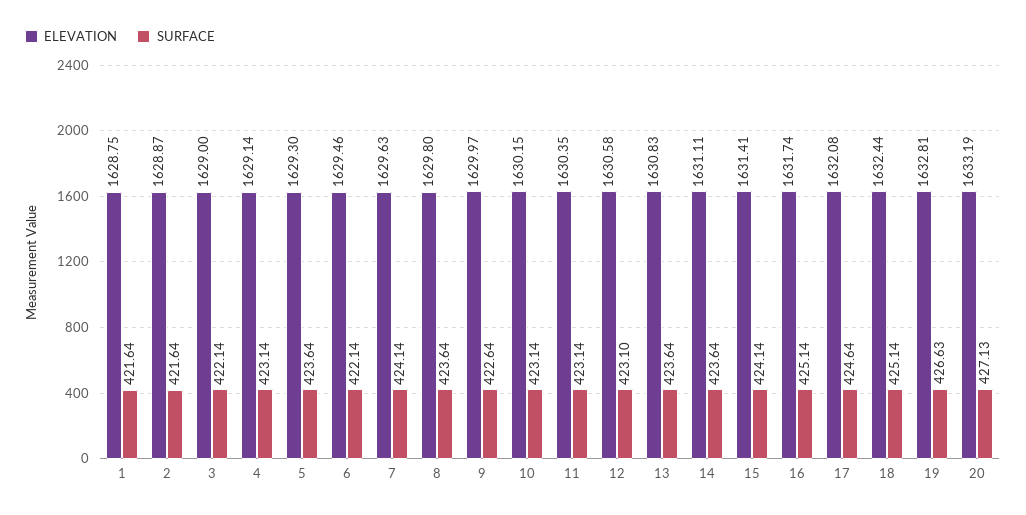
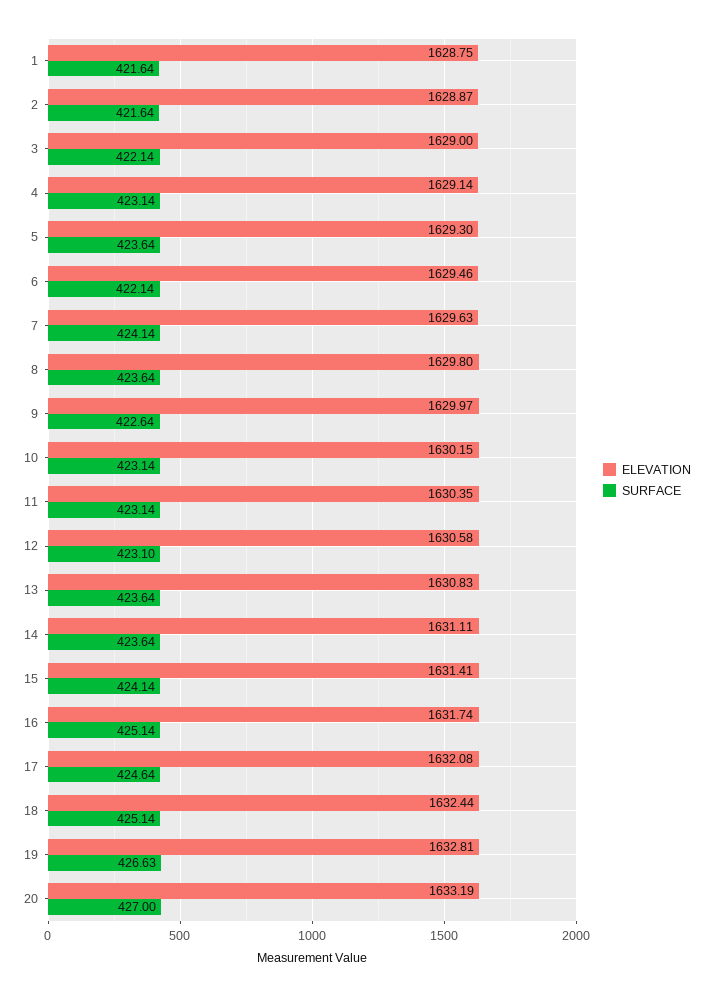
  {
    "ELEVATION": {
      "1": 1628.75,
      "2": 1628.87,
      "3": 1629,
      "4": 1629.14,
      "5": 1629.3,
      "6": 1629.46,
      "7": 1629.63,
      "8": 1629.8,
      "9": 1629.97,
      "10": 1630.15,
      "11": 1630.35,
      "12": 1630.58,
      "13": 1630.83,
      "14": 1631.11,
      "15": 1631.41,
      "16": 1631.74,
      "17": 1632.08,
      "18": 1632.44,
      "19": 1632.81,
      "20": 1633.19
    },
    "SURFACE": {
      "1": 421.64,
      "2": 421.64,
      "3": 422.14,
      "4": 423.14,
      "5": 423.64,
      "6": 422.14,
      "7": 424.14,
      "8": 423.64,
      "9": 422.64,
      "10": 423.14,
      "11": 423.14,
      "12": 423.1,
      "13": 423.64,
      "14": 423.64,
      "15": 424.14,
      "16": 425.14,
      "17": 424.64,
      "18": 425.14,
      "19": 426.63,
-     "20": 427.13
+     "20": 427
    }
  }

